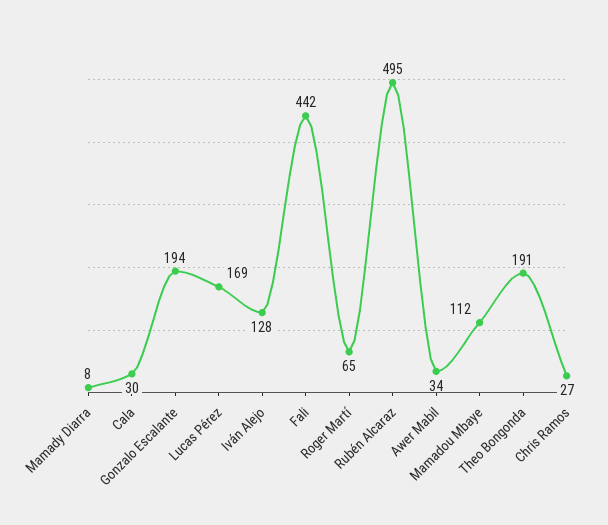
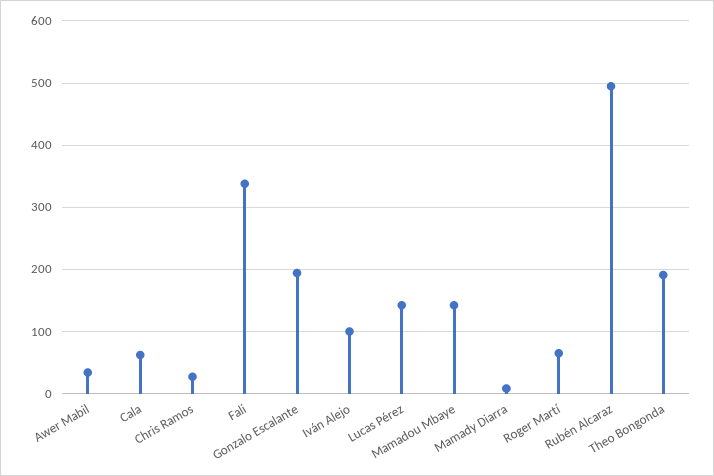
  {
    "Mamady Diarra": 8,
-   "Cala": 30,
+   "Cala": 60,
    "Gonzalo Escalante": 194,
-   "Lucas Pérez": 169,
+   "Lucas Pérez": 140,
-   "Iván Alejo": 128,
+   "Iván Alejo": 100,
-   "Fali": 442,
+   "Fali": 340,
    "Roger Martí": 65,
    "Rubén Alcaraz": 495,
    "Awer Mabil": 34,
-   "Mamadou Mbaye": 112,
+   "Mamadou Mbaye": 140,
    "Theo Bongonda": 191,
    "Chris Ramos": 27
  }

